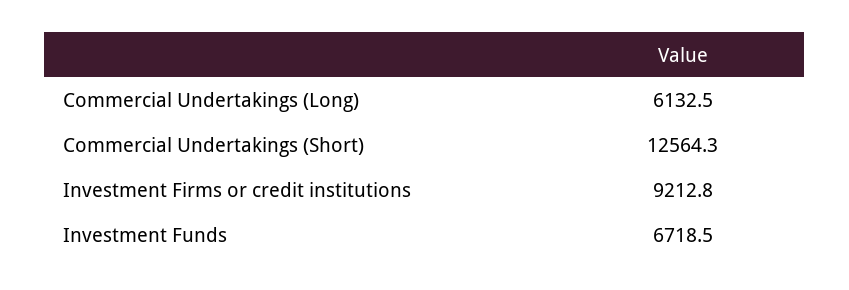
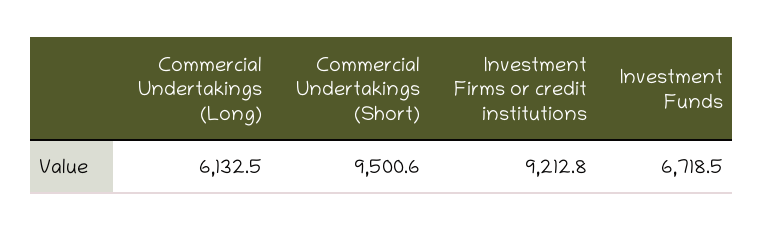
  {
    "Commercial Undertakings (Long)": 6132.5,
-   "Commercial Undertakings (Short)": 12564.3,
+   "Commercial Undertakings (Short)": 9500.6,
    "Investment Firms or credit institutions": 9212.8,
    "Investment Funds": 6718.5
  }

